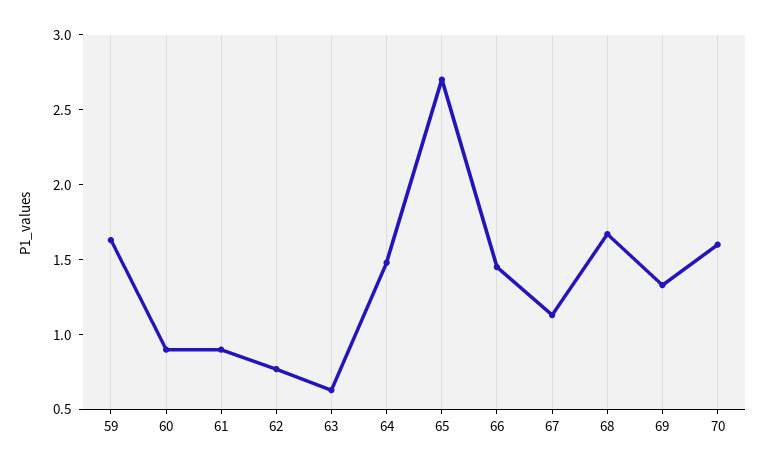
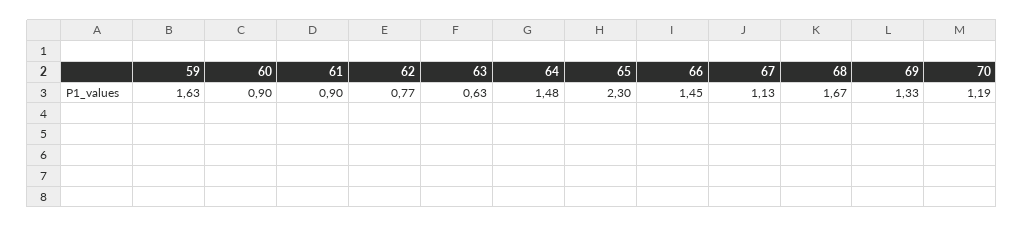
  {
    "59": 1.63,
    "60": 0.9,
    "61": 0.9,
    "62": 0.77,
    "63": 0.63,
    "64": 1.48,
-   "65": 2.7,
+   "65": 2.3,
    "66": 1.45,
    "67": 1.13,
    "68": 1.67,
    "69": 1.33,
-   "70": 1.6
+   "70": 1.19
  }

